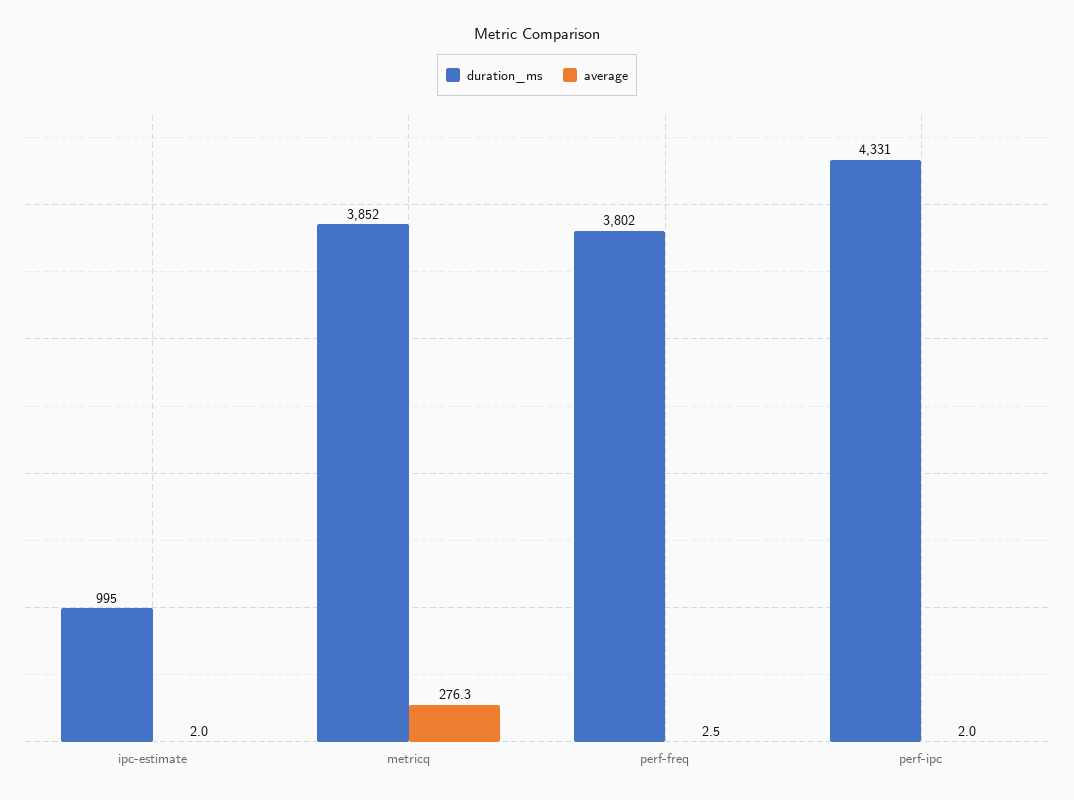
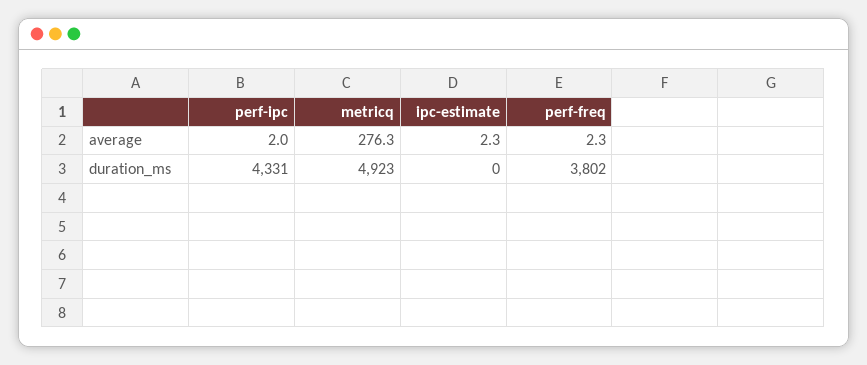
  {
    "duration_ms": {
-     "ipc-estimate": 995,
+     "ipc-estimate": 0,
-     "metricq": 3852,
+     "metricq": 4923,
      "perf-freq": 3802,
      "perf-ipc": 4331
    },
    "average": {
-     "ipc-estimate": 2,
+     "ipc-estimate": 2.3,
      "metricq": 276.3,
-     "perf-freq": 2.5,
+     "perf-freq": 2.3,
      "perf-ipc": 2
    }
  }

